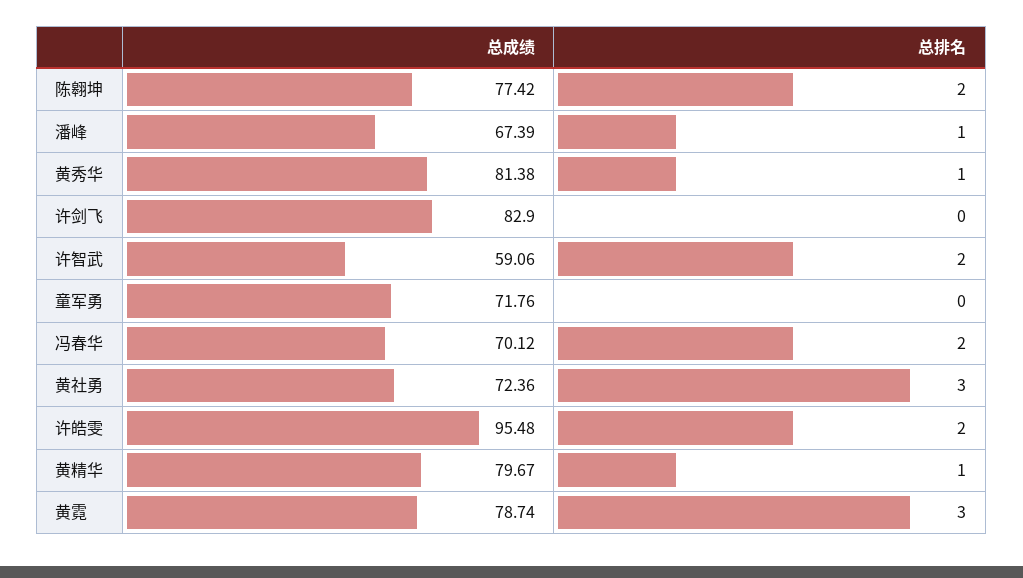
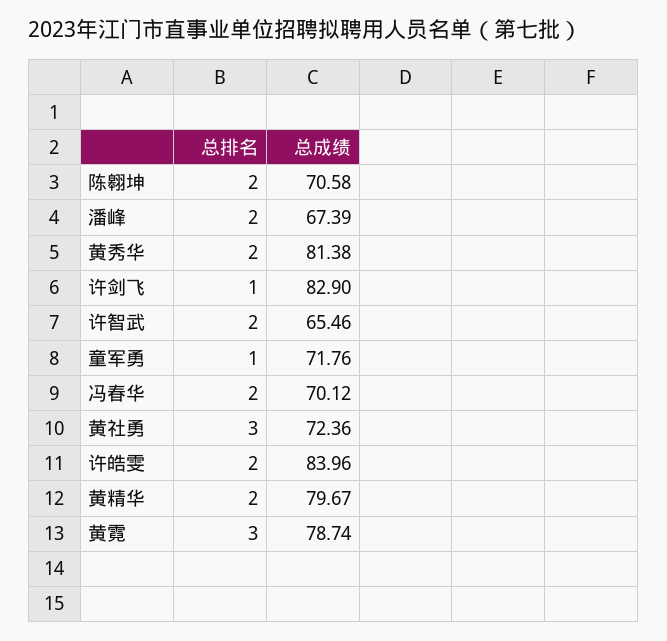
  {
    "总成绩": {
-     "陈翱坤": 77.42,
+     "陈翱坤": 70.58,
      "潘峰": 67.39,
      "黄秀华": 81.38,
      "许剑飞": 82.9,
-     "许智武": 59.06,
+     "许智武": 65.46,
      "童军勇": 71.76,
      "冯春华": 70.12,
      "黄社勇": 72.36,
-     "许皓雯": 95.48,
+     "许皓雯": 83.96,
      "黄精华": 79.67,
      "黄霓": 78.74
    },
    "总排名": {
      "陈翱坤": 2,
-     "潘峰": 1,
+     "潘峰": 2,
-     "黄秀华": 1,
+     "黄秀华": 2,
-     "许剑飞": 0,
+     "许剑飞": 1,
      "许智武": 2,
-     "童军勇": 0,
+     "童军勇": 1,
      "冯春华": 2,
      "黄社勇": 3,
      "许皓雯": 2,
-     "黄精华": 1,
+     "黄精华": 2,
      "黄霓": 3
    }
  }

